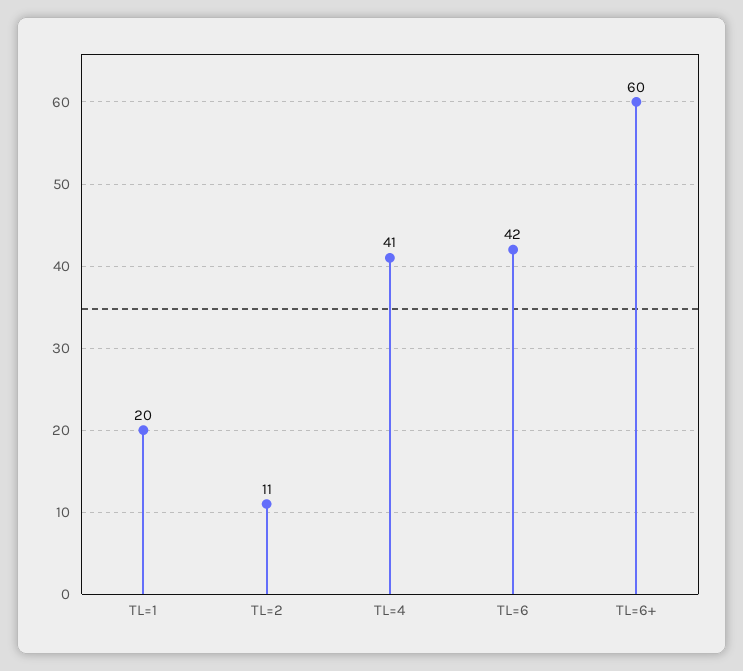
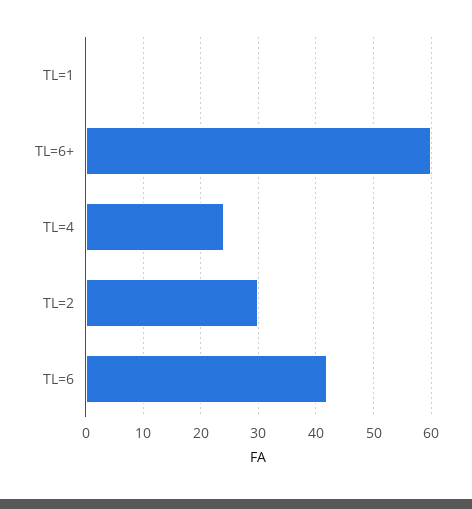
  {
-   "TL=1": 20,
+   "TL=1": 0,
-   "TL=2": 11,
+   "TL=2": 30,
-   "TL=4": 41,
+   "TL=4": 25,
    "TL=6": 42,
    "TL=6+": 60
  }

